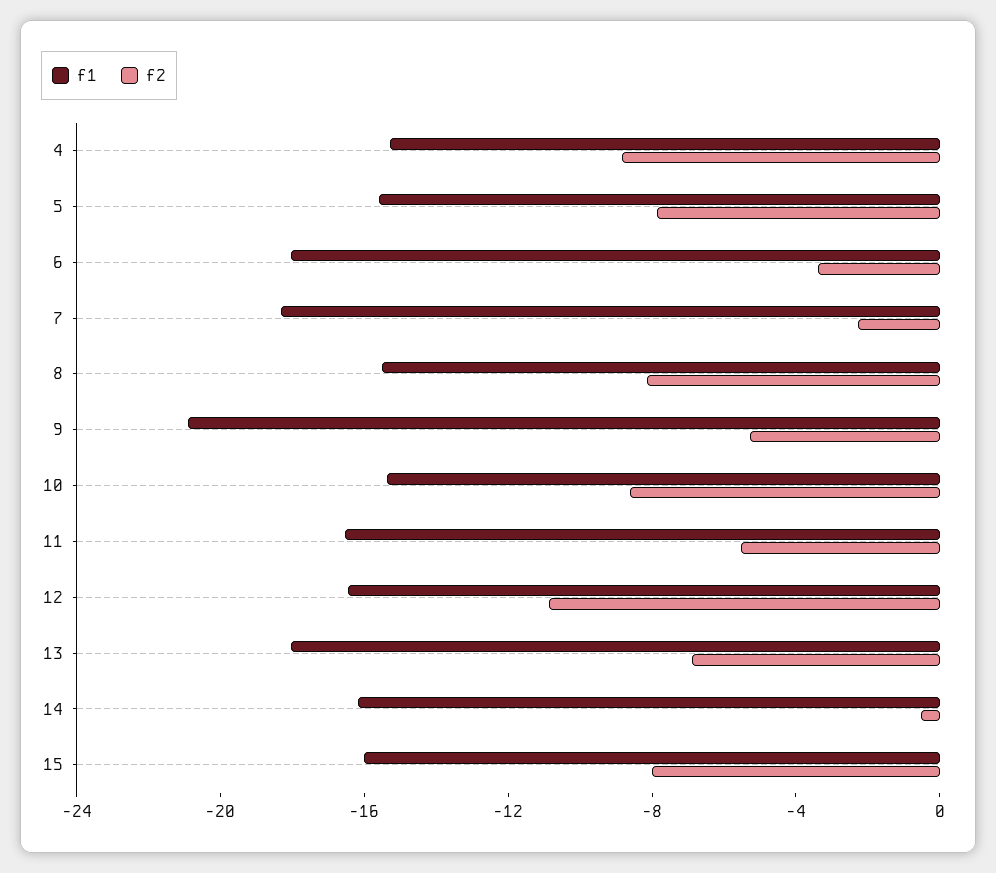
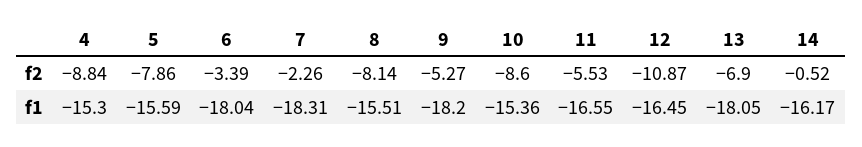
  {
    "f1": {
      "4": -15.3,
      "5": -15.59,
      "6": -18.04,
      "7": -18.31,
      "8": -15.51,
-     "9": -21,
+     "9": -18.2,
      "10": -15.36,
      "11": -16.55,
      "12": -16.45,
      "13": -18.05,
-     "14": -16.17,
+     "14": -16.17
-     "15": -16
    },
    "f2": {
      "4": -8.84,
      "5": -7.86,
      "6": -3.39,
      "7": -2.26,
      "8": -8.14,
      "9": -5.27,
      "10": -8.6,
      "11": -5.53,
      "12": -10.87,
      "13": -6.9,
-     "14": -0.52,
+     "14": -0.52
-     "15": -8
    }
  }

